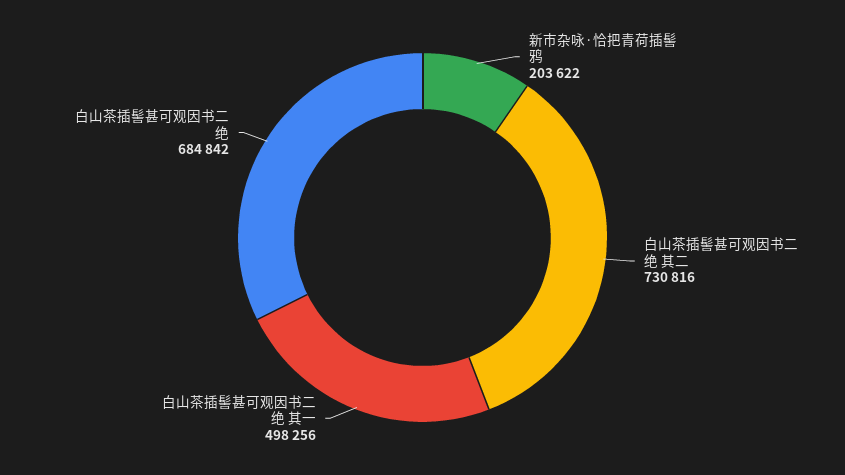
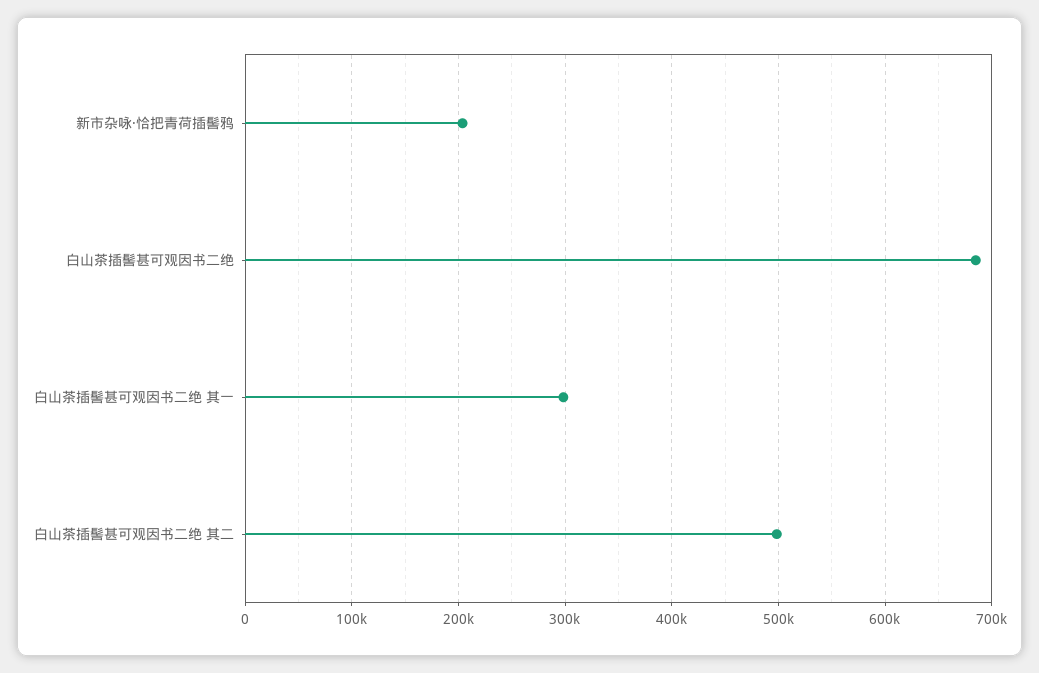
  {
    "新市杂咏·恰把青荷插髻鸦": 203622,
-   "白山茶插髻甚可观因书二绝 其二": 730816,
+   "白山茶插髻甚可观因书二绝 其二": 500000,
-   "白山茶插髻甚可观因书二绝 其一": 498256,
+   "白山茶插髻甚可观因书二绝 其一": 300000,
    "白山茶插髻甚可观因书二绝": 684842
  }

